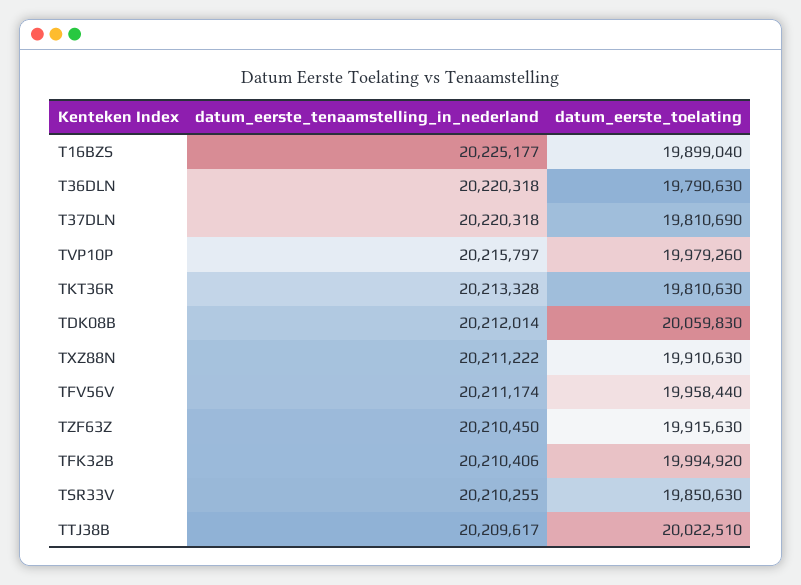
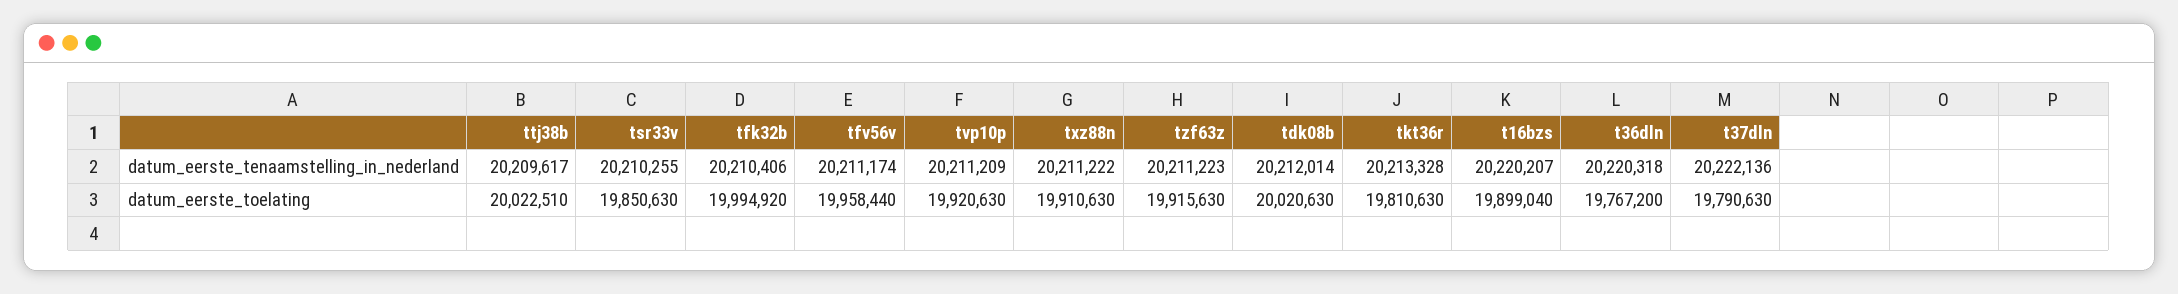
  {
    "datum_eerste_tenaamstelling_in_nederland": {
-     "T16BZS": 20225177,
+     "T16BZS": 20220207,
      "T36DLN": 20220318,
-     "T37DLN": 20220318,
+     "T37DLN": 20222136,
-     "TVP10P": 20215797,
+     "TVP10P": 20211209,
      "TKT36R": 20213328,
      "TDK08B": 20212014,
      "TXZ88N": 20211222,
      "TFV56V": 20211174,
-     "TZF63Z": 20210450,
+     "TZF63Z": 20211223,
      "TFK32B": 20210406,
      "TSR33V": 20210255,
      "TTJ38B": 20209617
    },
    "datum_eerste_toelating": {
      "T16BZS": 19899040,
-     "T36DLN": 19790630,
+     "T36DLN": 19767200,
-     "T37DLN": 19810690,
+     "T37DLN": 19790630,
-     "TVP10P": 19979260,
+     "TVP10P": 19920630,
      "TKT36R": 19810630,
-     "TDK08B": 20059830,
+     "TDK08B": 20020630,
      "TXZ88N": 19910630,
      "TFV56V": 19958440,
      "TZF63Z": 19915630,
      "TFK32B": 19994920,
      "TSR33V": 19850630,
      "TTJ38B": 20022510
    }
  }

